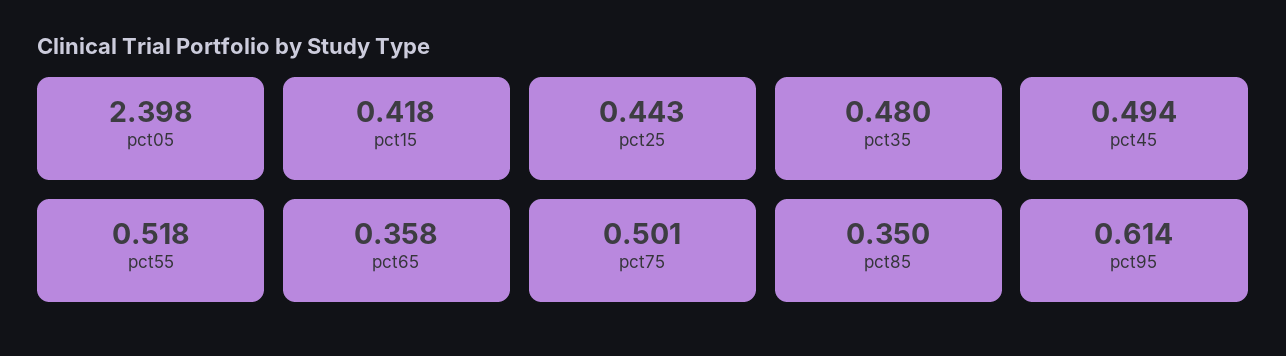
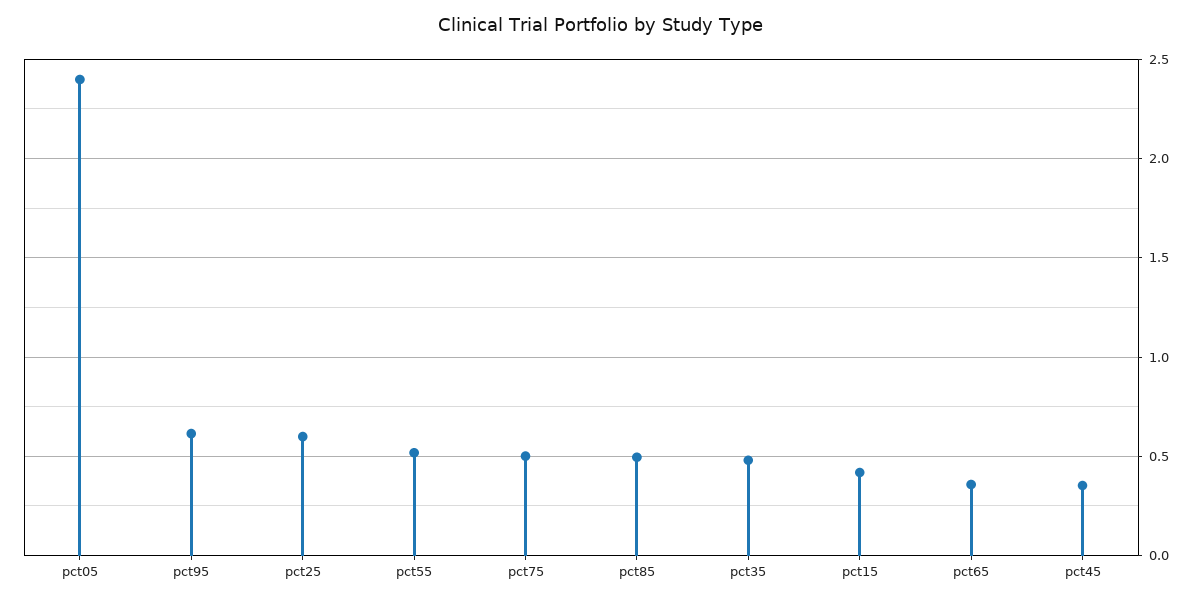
  {
    "pct05": 2.398,
    "pct15": 0.418,
-   "pct25": 0.443,
+   "pct25": 0.6,
    "pct35": 0.48,
-   "pct45": 0.494,
+   "pct45": 0.35,
    "pct55": 0.518,
    "pct65": 0.358,
    "pct75": 0.501,
-   "pct85": 0.35,
+   "pct85": 0.5,
    "pct95": 0.614
  }

